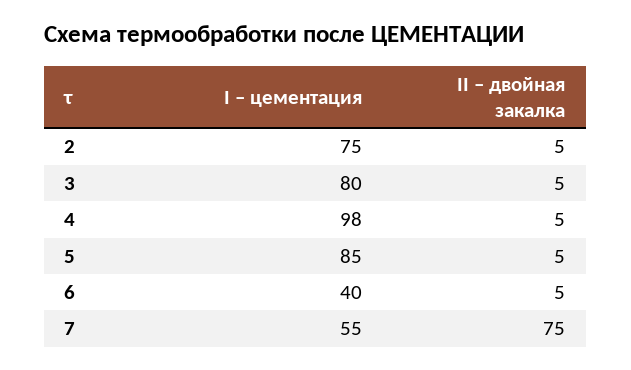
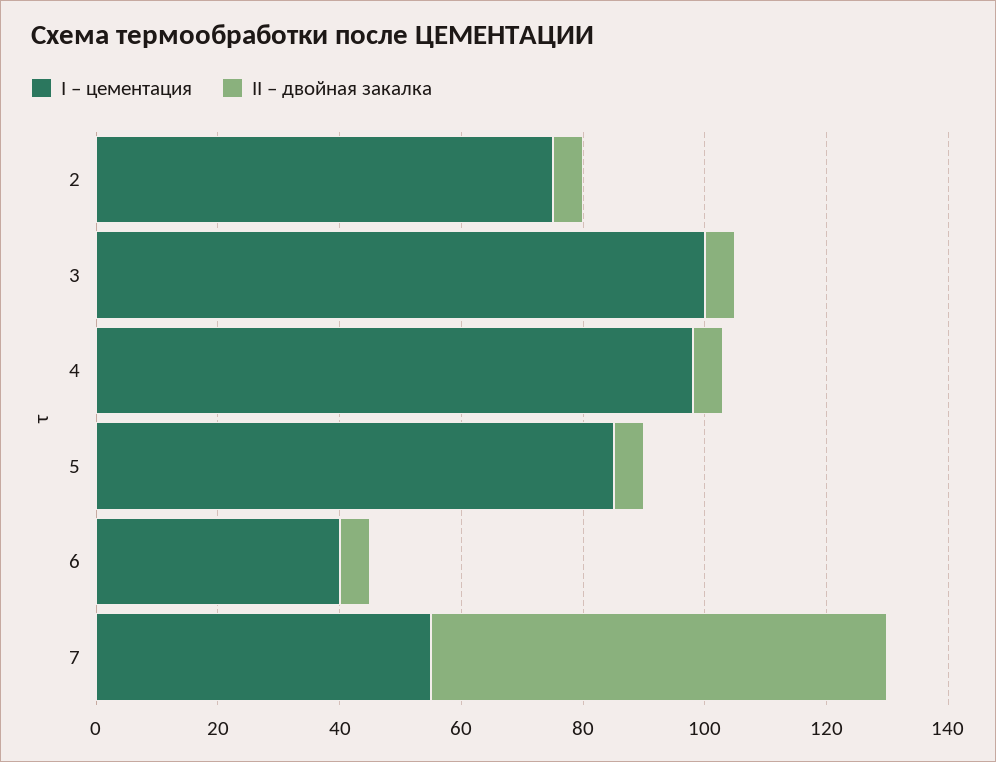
  {
    "I – цементация": {
      "2": 75,
-     "3": 80,
+     "3": 100,
      "4": 98,
      "5": 85,
      "6": 40,
      "7": 55
    },
    "II – двойная закалка": {
      "2": 5,
      "3": 5,
      "4": 5,
      "5": 5,
      "6": 5,
      "7": 75
    }
  }

